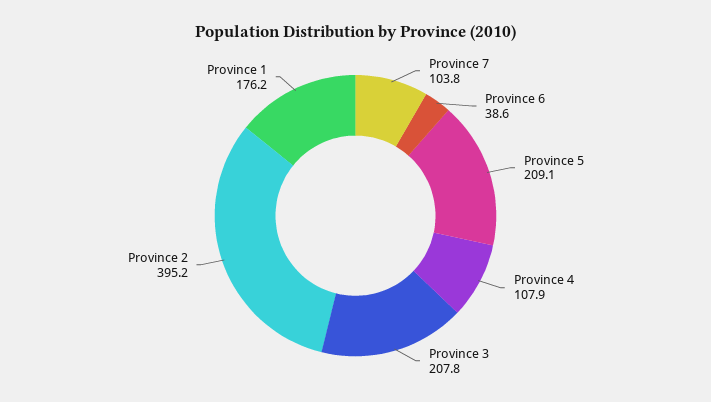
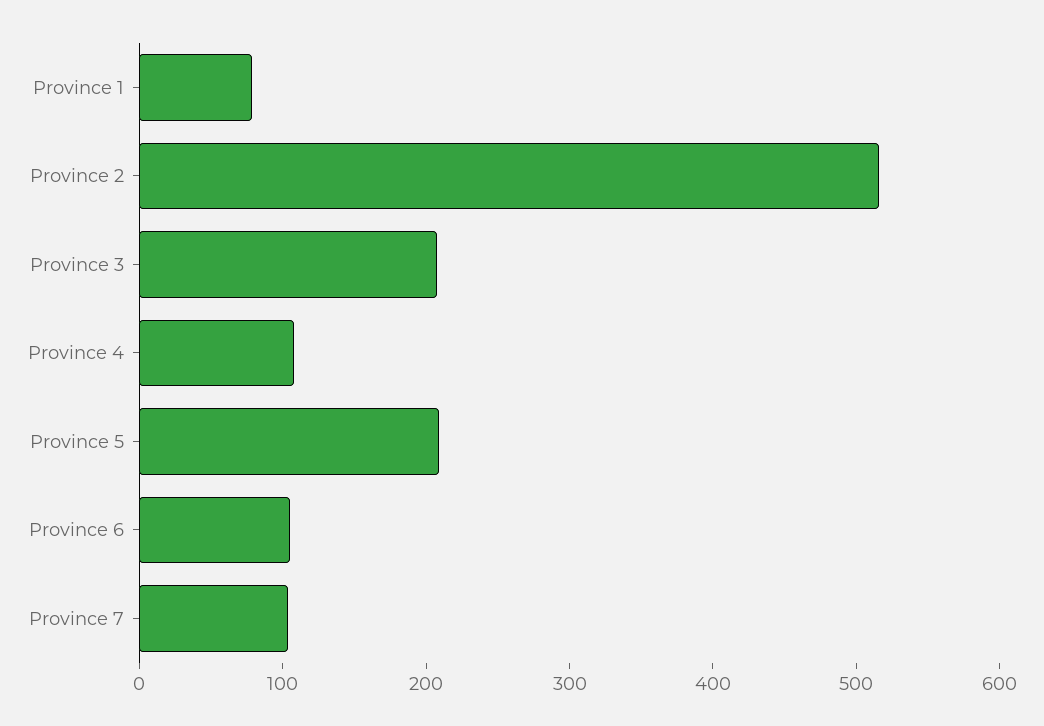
  {
    "Province 7": 103.8,
-   "Province 6": 38.6,
+   "Province 6": 100,
    "Province 5": 209.1,
    "Province 4": 107.9,
    "Province 3": 207.8,
-   "Province 2": 395.2,
+   "Province 2": 520,
-   "Province 1": 176.2
+   "Province 1": 80
  }

